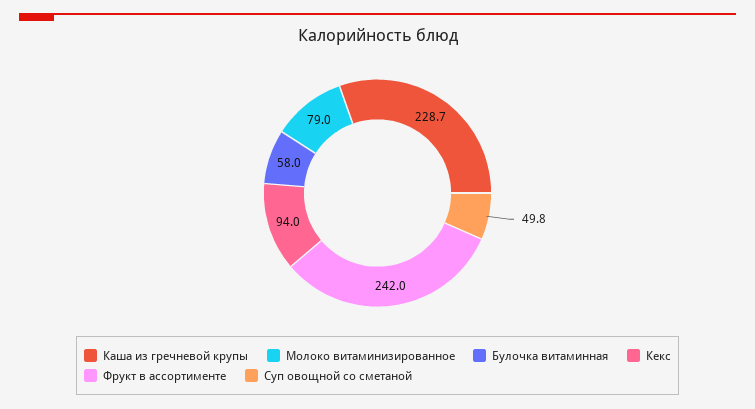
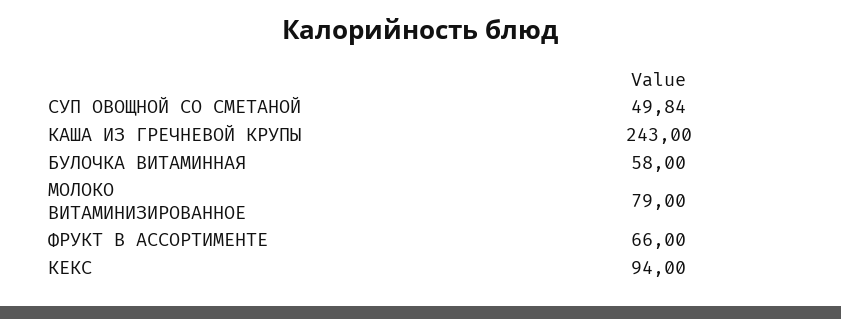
  {
-   "Каша из гречневой крупы": 228.7,
+   "Каша из гречневой крупы": 243,
    "Молоко витаминизированное": 79,
    "Булочка витаминная": 58,
    "Кекс": 94,
-   "Фрукт в ассортименте": 242,
+   "Фрукт в ассортименте": 66,
    "Суп овощной со сметаной": 49.84
  }

